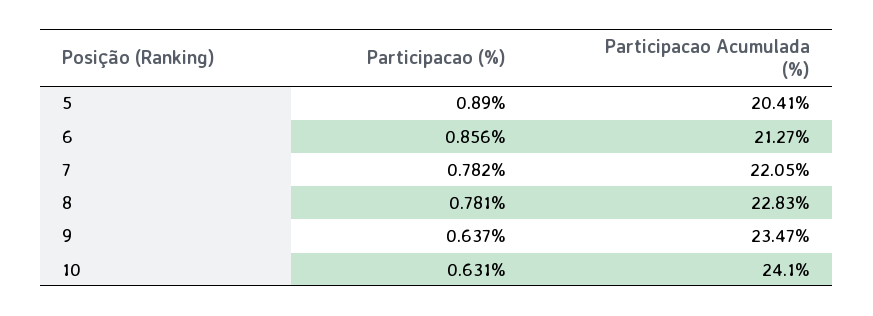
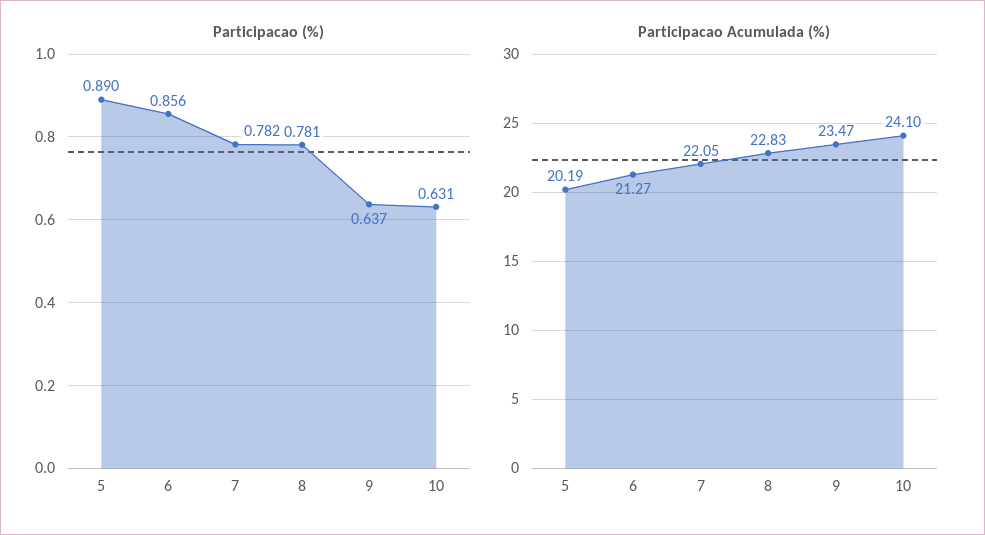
  {
    "Participacao (%)": {
      "5": 0.89,
      "6": 0.856,
      "7": 0.782,
      "8": 0.781,
      "9": 0.637,
      "10": 0.631
    },
    "Participacao Acumulada (%)": {
-     "5": 20.41,
+     "5": 20.19,
      "6": 21.27,
      "7": 22.05,
      "8": 22.83,
      "9": 23.47,
      "10": 24.1
    }
  }

